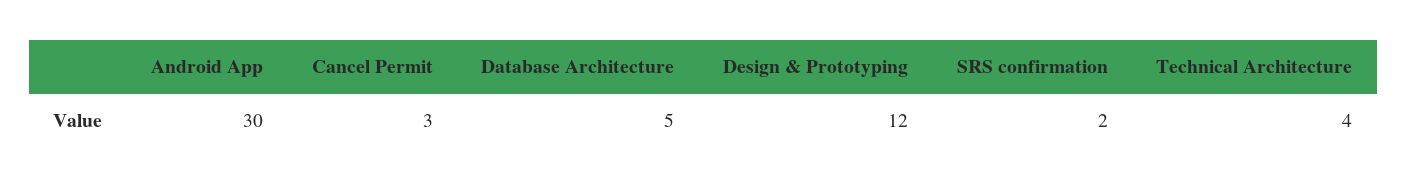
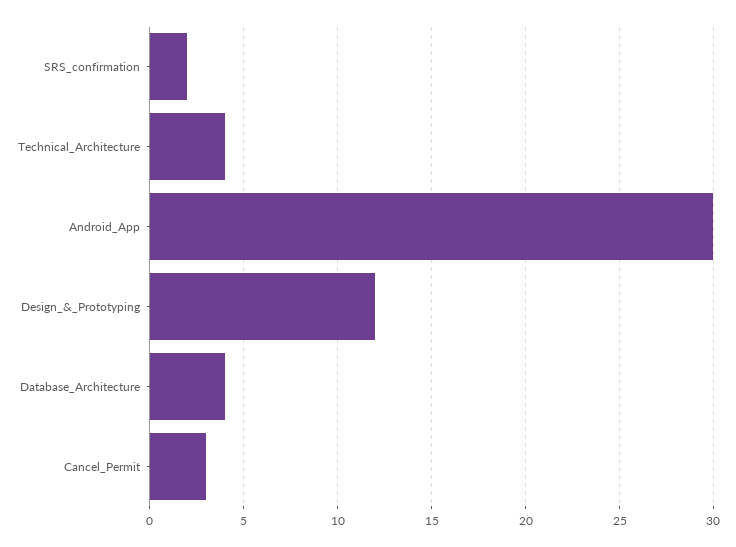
  {
    "Android App": 30,
    "Cancel Permit": 3,
-   "Database Architecture": 5,
+   "Database Architecture": 4,
    "Design & Prototyping": 12,
    "SRS confirmation": 2,
    "Technical Architecture": 4
  }

